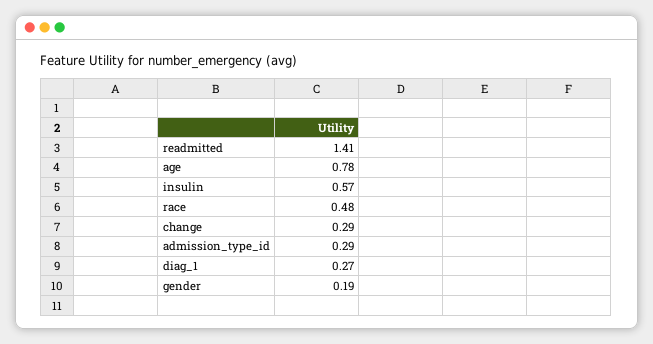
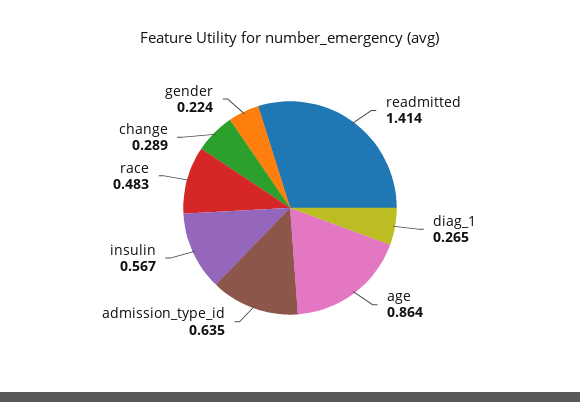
  {
    "readmitted": 1.414,
-   "age": 0.78,
+   "age": 0.864,
    "insulin": 0.567,
    "race": 0.483,
    "change": 0.289,
-   "admission_type_id": 0.29,
+   "admission_type_id": 0.635,
    "diag_1": 0.265,
-   "gender": 0.19
+   "gender": 0.224
  }

